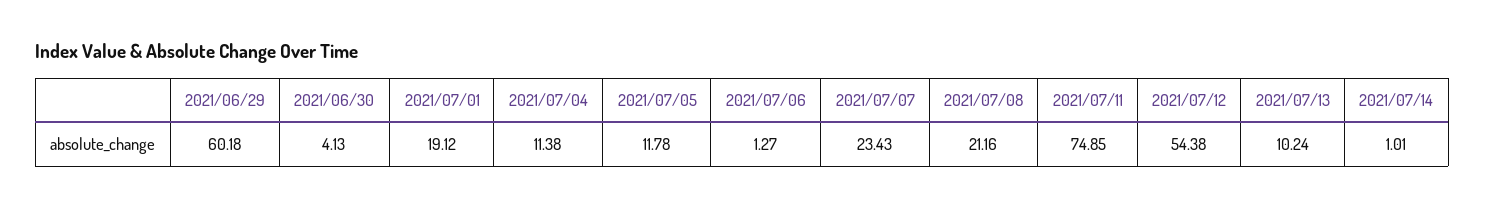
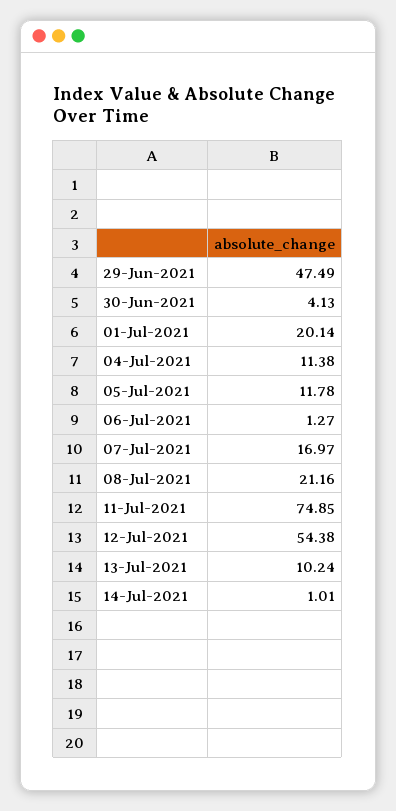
  {
-   "2021/06/29": 60.18,
+   "2021/06/29": 47.49,
    "2021/06/30": 4.13,
-   "2021/07/01": 19.12,
+   "2021/07/01": 20.14,
    "2021/07/04": 11.38,
    "2021/07/05": 11.78,
    "2021/07/06": 1.27,
-   "2021/07/07": 23.43,
+   "2021/07/07": 16.97,
    "2021/07/08": 21.16,
    "2021/07/11": 74.85,
    "2021/07/12": 54.38,
    "2021/07/13": 10.24,
    "2021/07/14": 1.01
  }

